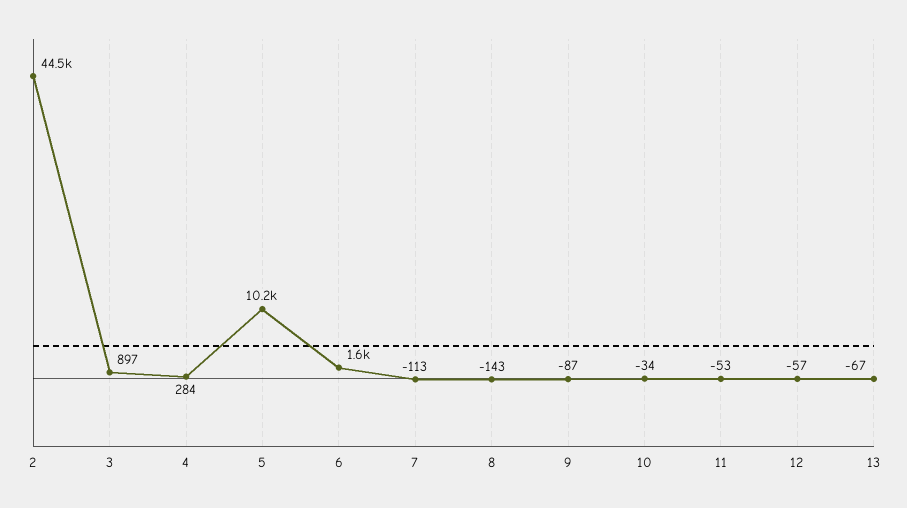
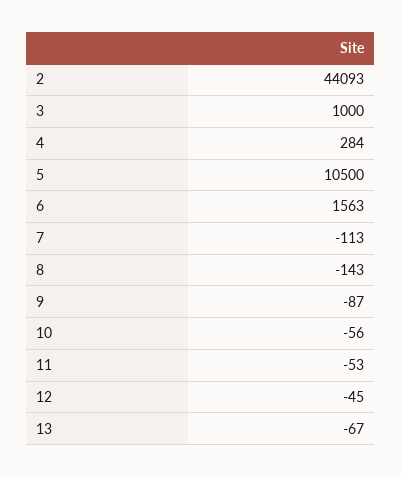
  {
-   "2": 44500,
+   "2": 44093,
-   "3": 897,
+   "3": 1000,
    "4": 284,
-   "5": 10200,
+   "5": 10500,
-   "6": 1600,
+   "6": 1563,
    "7": -113,
    "8": -143,
    "9": -87,
-   "10": -34,
+   "10": -56,
    "11": -53,
-   "12": -57,
+   "12": -45,
    "13": -67
  }

